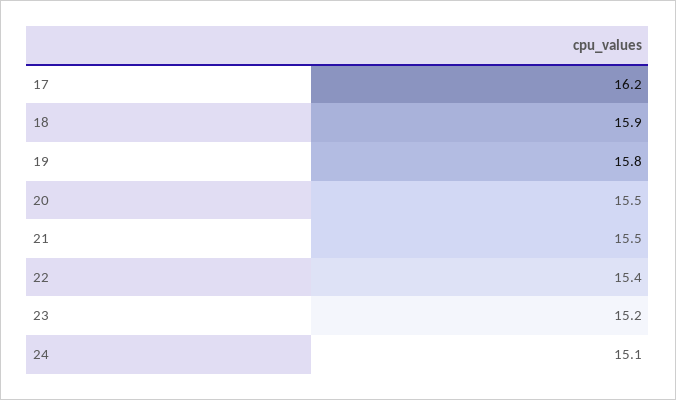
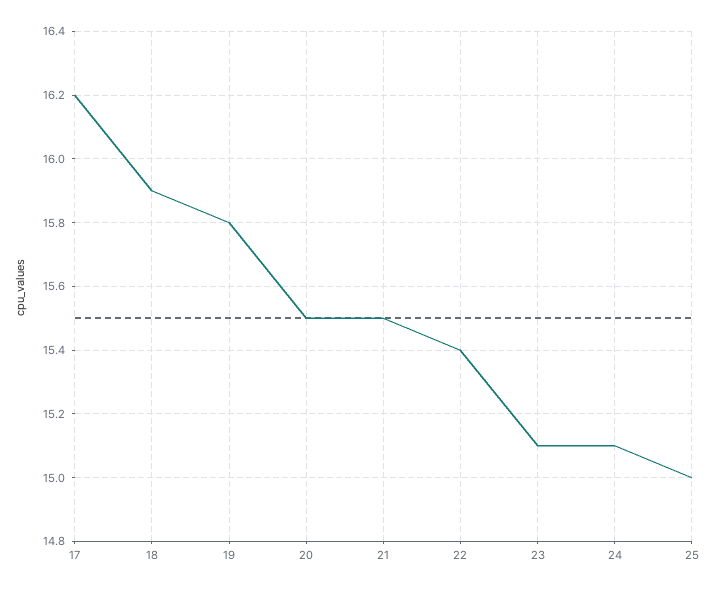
  {
    "17": 16.2,
    "18": 15.9,
    "19": 15.8,
    "20": 15.5,
    "21": 15.5,
    "22": 15.4,
-   "23": 15.2,
+   "23": 15.1,
-   "24": 15.1
+   "24": 15.1,
+   "25": 15
  }

